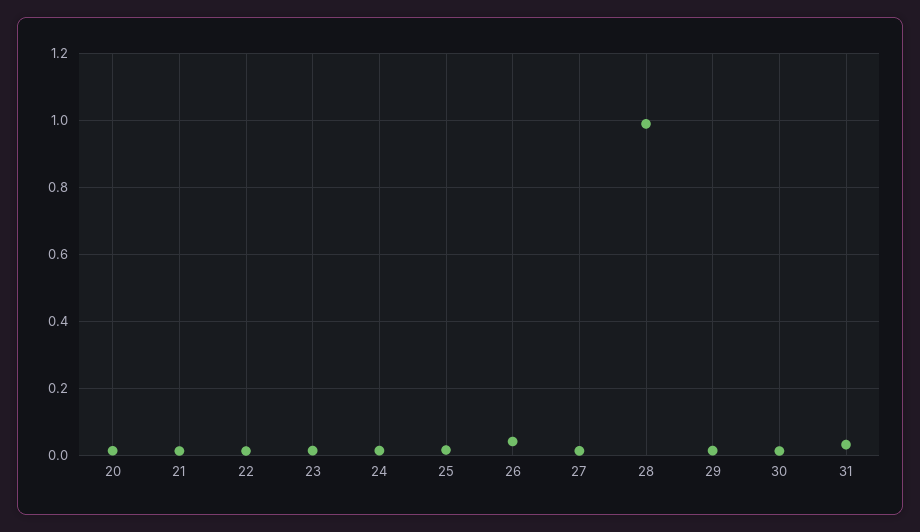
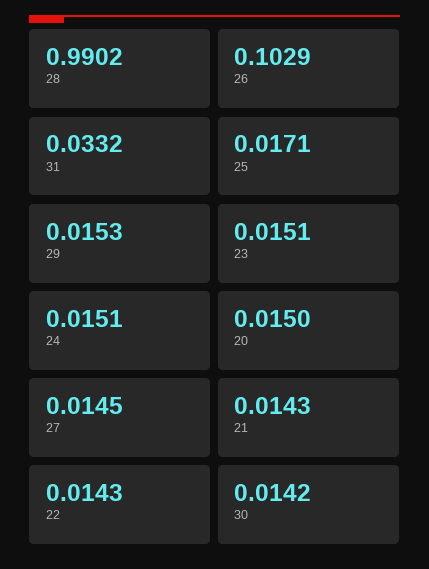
  {
    "20": 0.015,
    "21": 0.0143,
    "22": 0.0143,
    "23": 0.0151,
    "24": 0.0151,
    "25": 0.0171,
-   "26": 0.04,
+   "26": 0.1029,
    "27": 0.0145,
    "28": 0.9902,
    "29": 0.0153,
    "30": 0.0142,
    "31": 0.0332
  }

